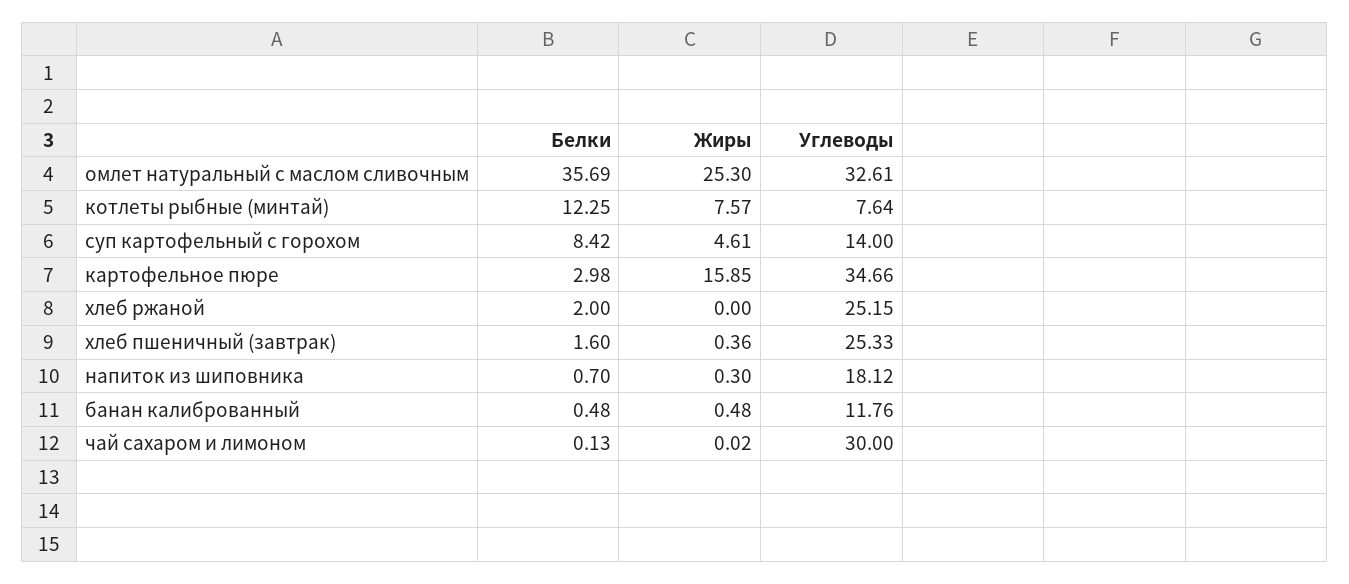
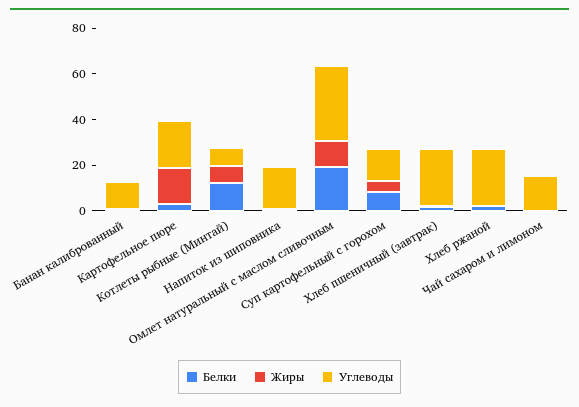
  {
    "Белки": {
-     "омлет натуральный с маслом сливочным": 35.69,
+     "омлет натуральный с маслом сливочным": 20,
      "котлеты рыбные (минтай)": 12.25,
      "суп картофельный с горохом": 8.42,
      "картофельное пюре": 2.98,
      "хлеб ржаной": 2,
      "хлеб пшеничный (завтрак)": 1.6,
      "напиток из шиповника": 0.7,
      "банан калиброванный": 0.48,
      "чай сахаром и лимоном": 0.13
    },
    "Жиры": {
-     "омлет натуральный с маслом сливочным": 25.3,
+     "омлет натуральный с маслом сливочным": 10,
      "котлеты рыбные (минтай)": 7.57,
      "суп картофельный с горохом": 4.61,
      "картофельное пюре": 15.85,
      "хлеб ржаной": 0,
      "хлеб пшеничный (завтрак)": 0.36,
      "напиток из шиповника": 0.3,
      "банан калиброванный": 0.48,
      "чай сахаром и лимоном": 0.02
    },
    "Углеводы": {
      "омлет натуральный с маслом сливочным": 32.61,
      "котлеты рыбные (минтай)": 7.64,
      "суп картофельный с горохом": 14,
-     "картофельное пюре": 34.66,
+     "картофельное пюре": 20,
      "хлеб ржаной": 25.15,
      "хлеб пшеничный (завтрак)": 25.33,
      "напиток из шиповника": 18.12,
      "банан калиброванный": 11.76,
-     "чай сахаром и лимоном": 30
+     "чай сахаром и лимоном": 15
    }
  }

